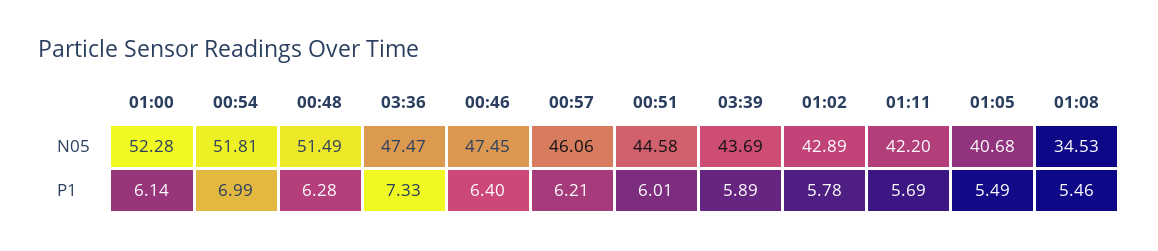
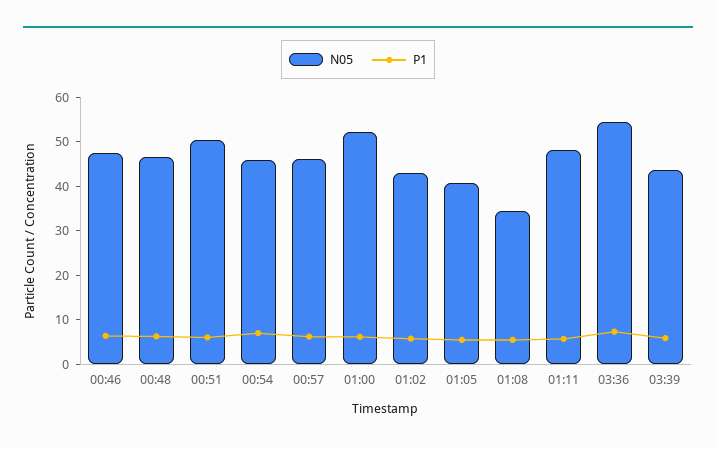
  {
    "N05": {
      "01:00": 52.28,
-     "00:54": 51.81,
+     "00:54": 46,
-     "00:48": 51.49,
+     "00:48": 46,
-     "03:36": 47.47,
+     "03:36": 54,
      "00:46": 47.45,
      "00:57": 46.06,
-     "00:51": 44.58,
+     "00:51": 50,
      "03:39": 43.69,
      "01:02": 42.89,
-     "01:11": 42.2,
+     "01:11": 48,
      "01:05": 40.68,
      "01:08": 34.53
    },
    "P1": {
      "01:00": 6.14,
      "00:54": 6.99,
      "00:48": 6.28,
      "03:36": 7.33,
      "00:46": 6.4,
      "00:57": 6.21,
      "00:51": 6.01,
      "03:39": 5.89,
      "01:02": 5.78,
      "01:11": 5.69,
      "01:05": 5.49,
      "01:08": 5.46
    }
  }

